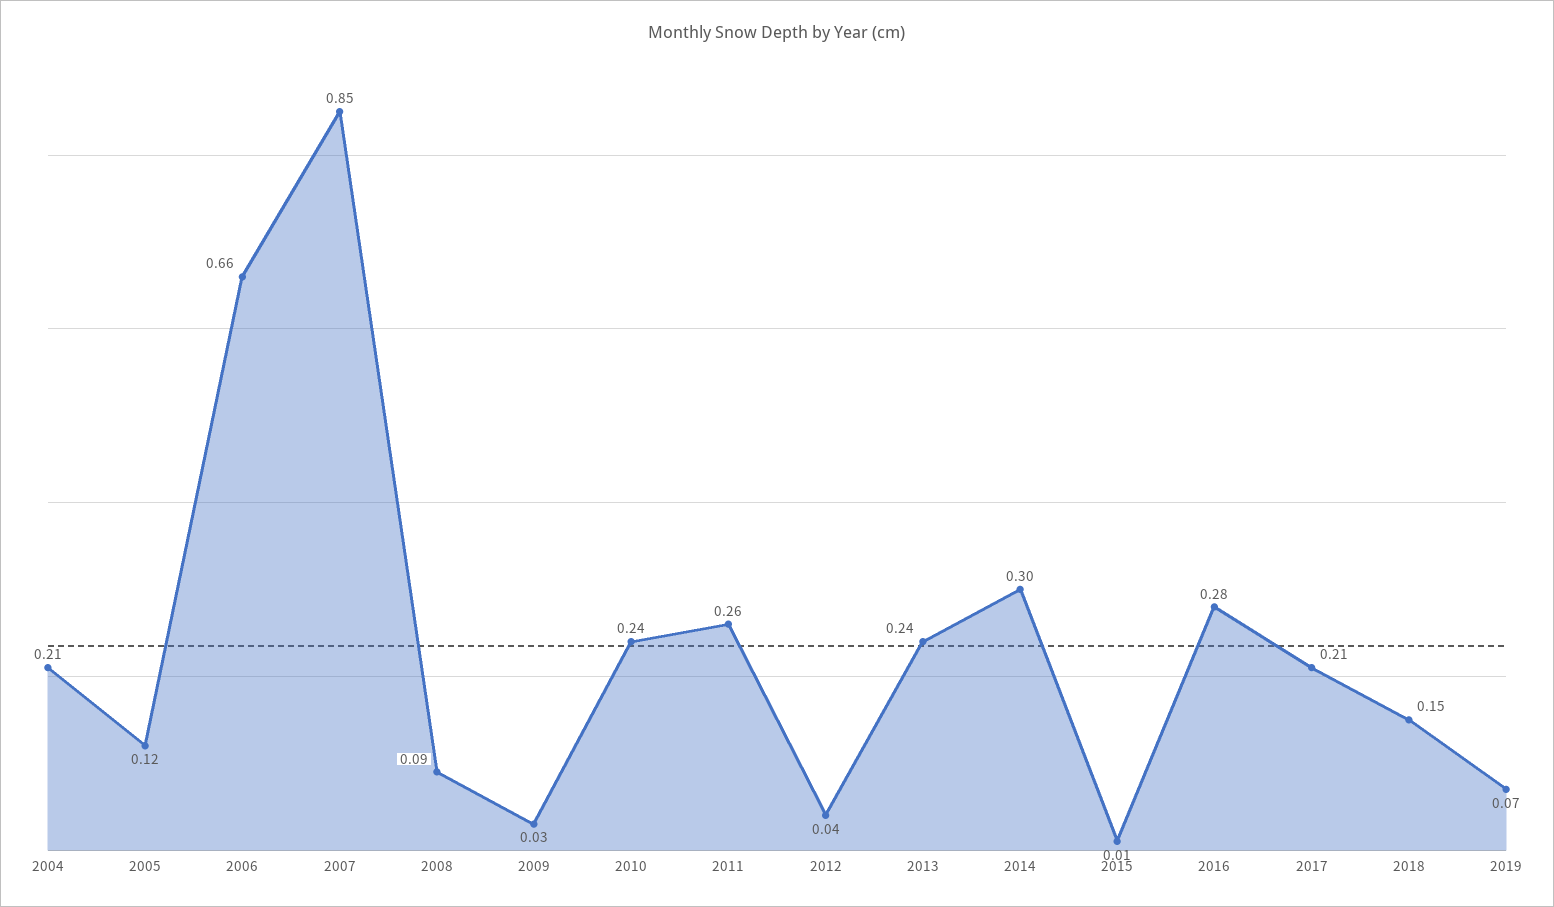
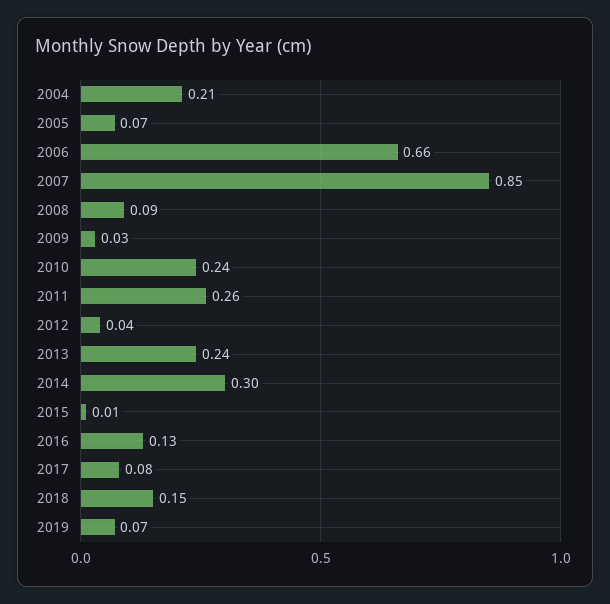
  {
    "2004": 0.21,
-   "2005": 0.12,
+   "2005": 0.07,
    "2006": 0.66,
    "2007": 0.85,
    "2008": 0.09,
    "2009": 0.03,
    "2010": 0.24,
    "2011": 0.26,
    "2012": 0.04,
    "2013": 0.24,
    "2014": 0.3,
    "2015": 0.01,
-   "2016": 0.28,
+   "2016": 0.13,
-   "2017": 0.21,
+   "2017": 0.08,
    "2018": 0.15,
    "2019": 0.07
  }

